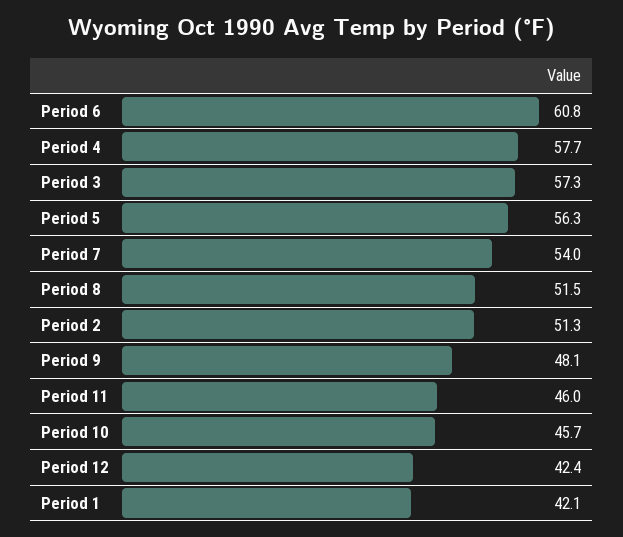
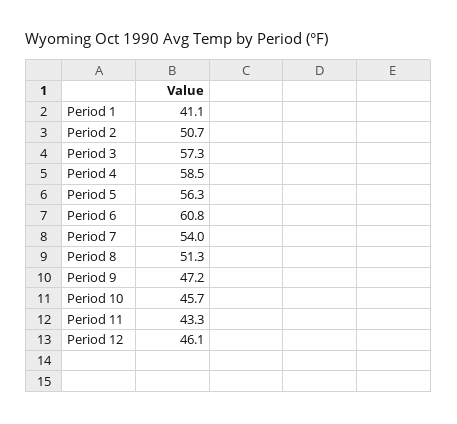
  {
    "Period 6": 60.8,
-   "Period 4": 57.7,
+   "Period 4": 58.5,
    "Period 3": 57.3,
    "Period 5": 56.3,
    "Period 7": 54,
-   "Period 8": 51.5,
+   "Period 8": 51.3,
-   "Period 2": 51.3,
+   "Period 2": 50.7,
-   "Period 9": 48.1,
+   "Period 9": 47.2,
-   "Period 11": 46,
+   "Period 11": 43.3,
    "Period 10": 45.7,
-   "Period 12": 42.4,
+   "Period 12": 46.1,
-   "Period 1": 42.1
+   "Period 1": 41.1
  }

